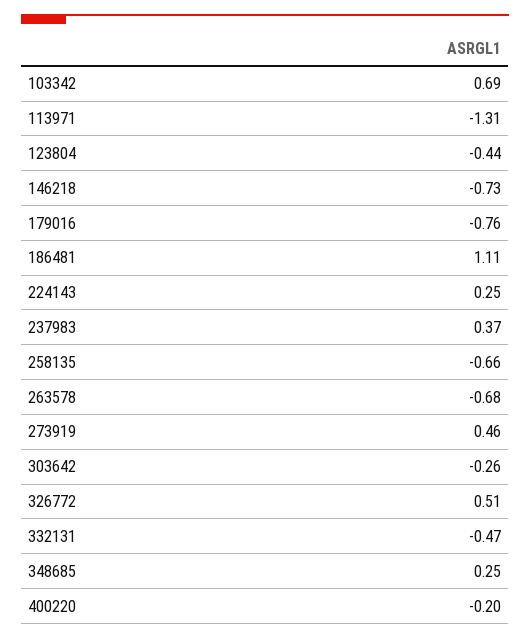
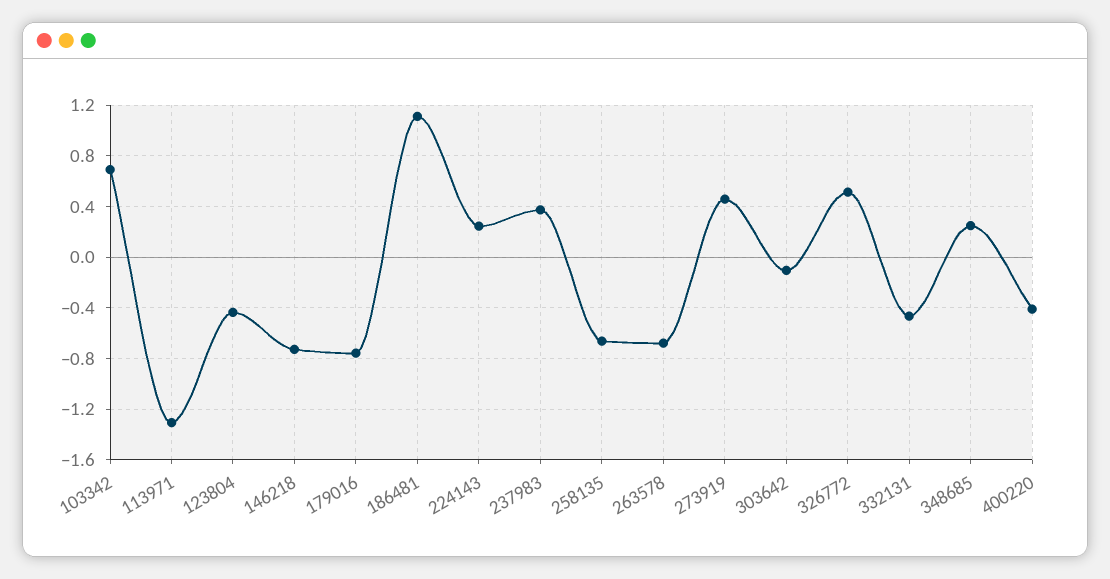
  {
    "103342": 0.69,
    "113971": -1.31,
    "123804": -0.44,
    "146218": -0.73,
    "179016": -0.76,
    "186481": 1.11,
    "224143": 0.25,
    "237983": 0.37,
    "258135": -0.66,
    "263578": -0.68,
    "273919": 0.46,
-   "303642": -0.26,
+   "303642": -0.1,
    "326772": 0.51,
    "332131": -0.47,
    "348685": 0.25,
-   "400220": -0.2
+   "400220": -0.4
  }

